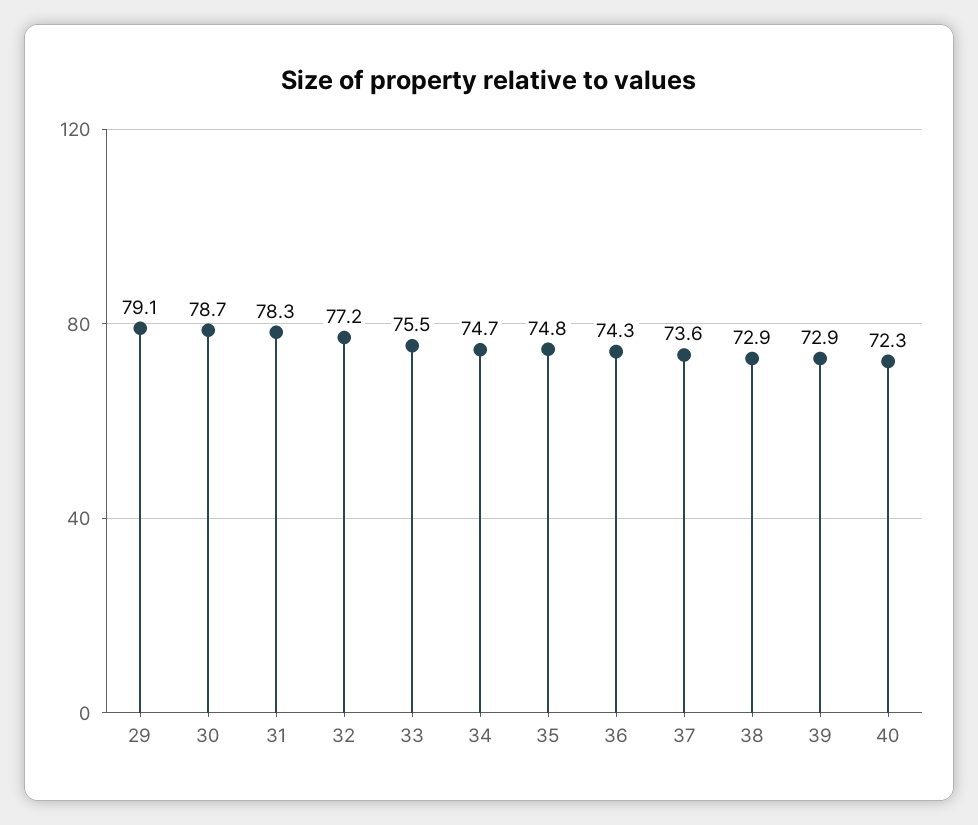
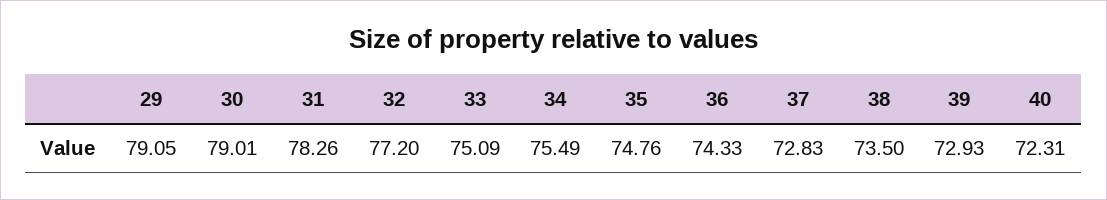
  {
    "29": 79.05,
-   "30": 78.7,
+   "30": 79.01,
    "31": 78.26,
    "32": 77.2,
-   "33": 75.5,
+   "33": 75.09,
-   "34": 74.7,
+   "34": 75.49,
    "35": 74.76,
    "36": 74.33,
-   "37": 73.6,
+   "37": 72.83,
-   "38": 72.9,
+   "38": 73.5,
    "39": 72.93,
    "40": 72.31
  }

